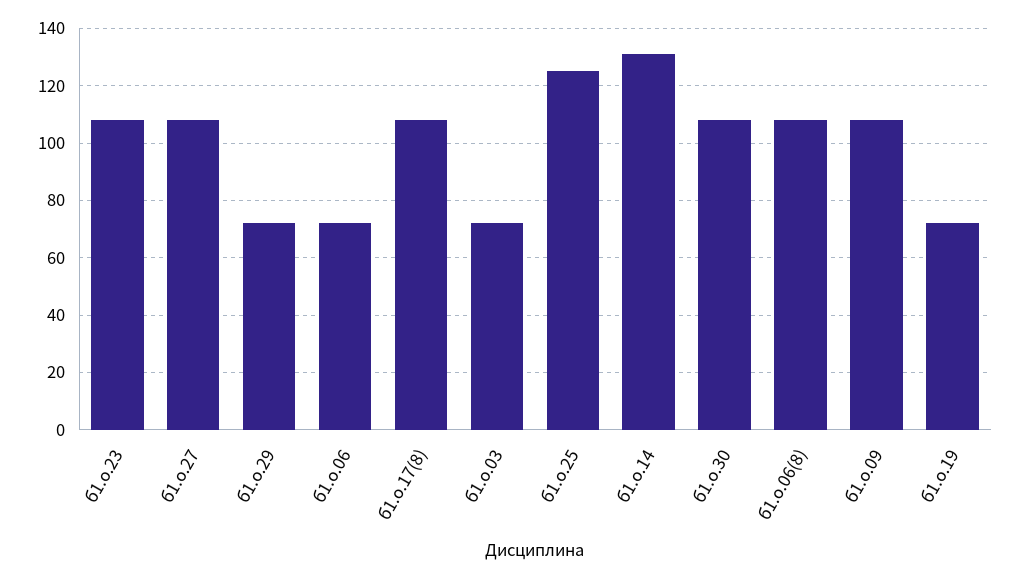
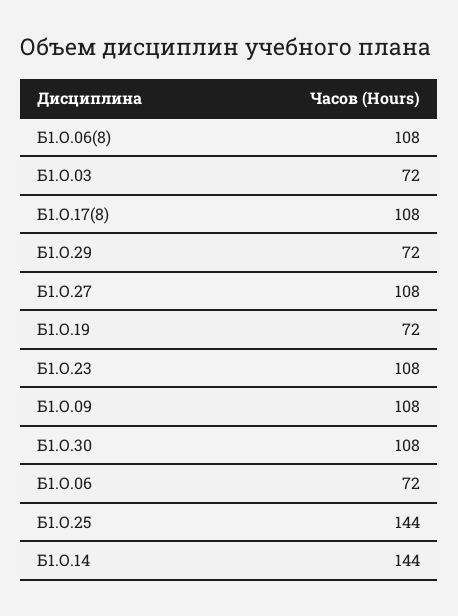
  {
    "б1.о.23": 108,
    "б1.о.27": 108,
    "б1.о.29": 72,
    "б1.о.06": 72,
    "б1.о.17(8)": 108,
    "б1.о.03": 72,
-   "б1.о.25": 125,
+   "б1.о.25": 144,
-   "б1.о.14": 130,
+   "б1.о.14": 144,
    "б1.о.30": 108,
    "б1.о.06(8)": 108,
    "б1.о.09": 108,
    "б1.о.19": 72
  }

